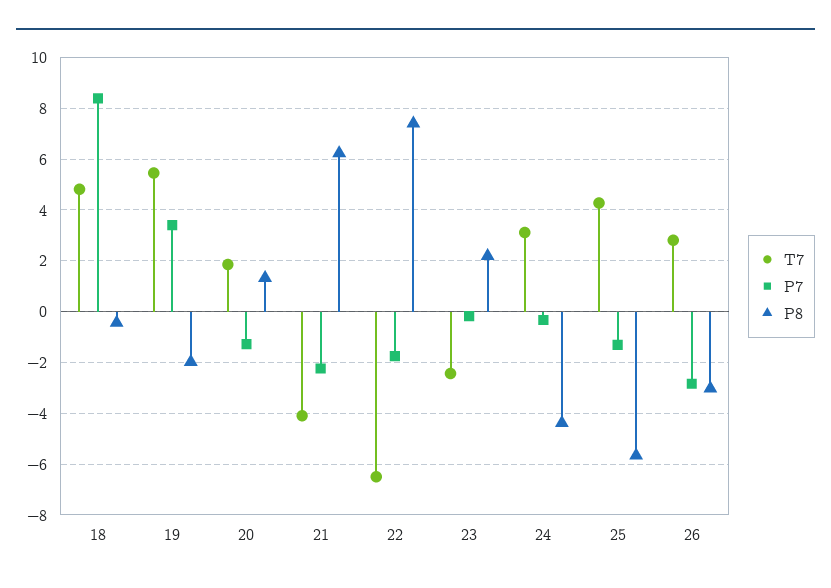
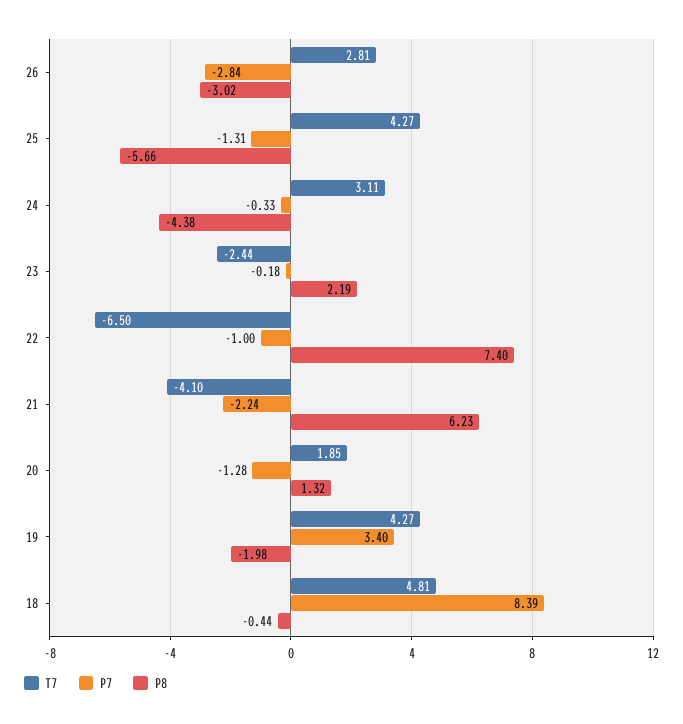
  {
    "T7": {
      "18": 4.81,
-     "19": 5.5,
+     "19": 4.27,
      "20": 1.85,
      "21": -4.1,
      "22": -6.5,
      "23": -2.44,
      "24": 3.11,
      "25": 4.27,
      "26": 2.81
    },
    "P7": {
      "18": 8.39,
      "19": 3.4,
      "20": -1.28,
      "21": -2.24,
-     "22": -1.75,
+     "22": -1,
      "23": -0.18,
      "24": -0.33,
      "25": -1.31,
      "26": -2.84
    },
    "P8": {
      "18": -0.44,
      "19": -1.98,
      "20": 1.32,
      "21": 6.23,
      "22": 7.4,
      "23": 2.19,
      "24": -4.38,
      "25": -5.66,
      "26": -3.02
    }
  }

